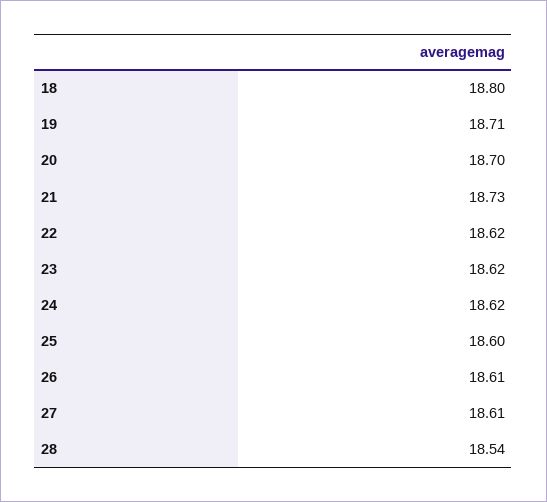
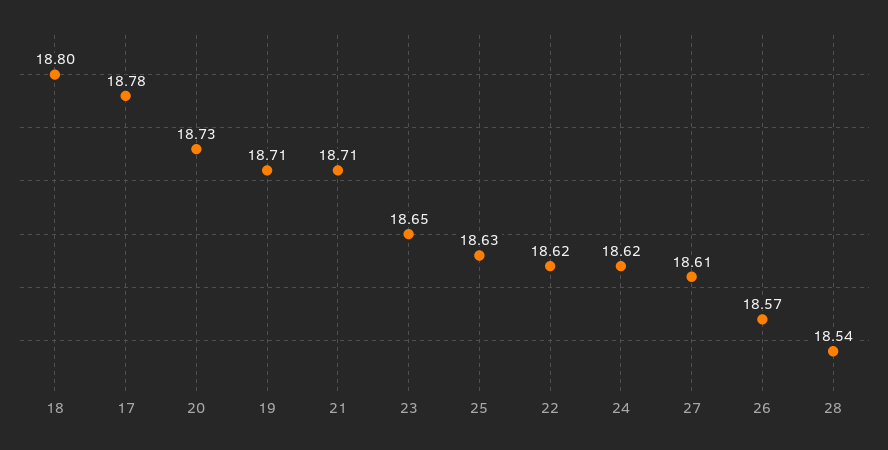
  {
    "18": 18.8,
    "19": 18.71,
-   "20": 18.7,
+   "20": 18.73,
-   "21": 18.73,
+   "21": 18.71,
    "22": 18.62,
-   "23": 18.62,
+   "23": 18.65,
    "24": 18.62,
-   "25": 18.6,
+   "25": 18.63,
-   "26": 18.61,
+   "26": 18.57,
    "27": 18.61,
-   "28": 18.54
+   "28": 18.54,
+   "17": 18.78
  }

